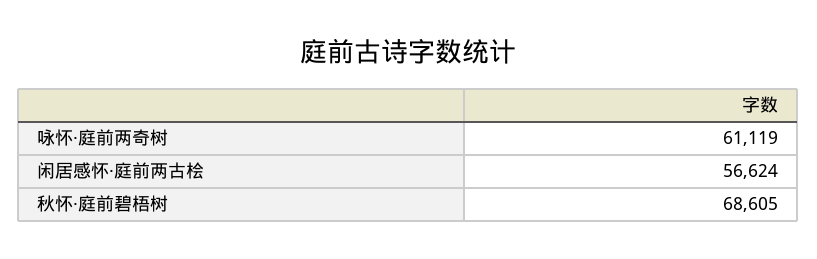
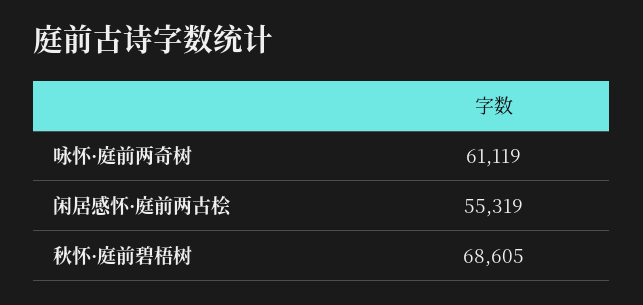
  {
    "咏怀·庭前两奇树": 61119,
-   "闲居感怀·庭前两古桧": 56624,
+   "闲居感怀·庭前两古桧": 55319,
    "秋怀·庭前碧梧树": 68605
  }

